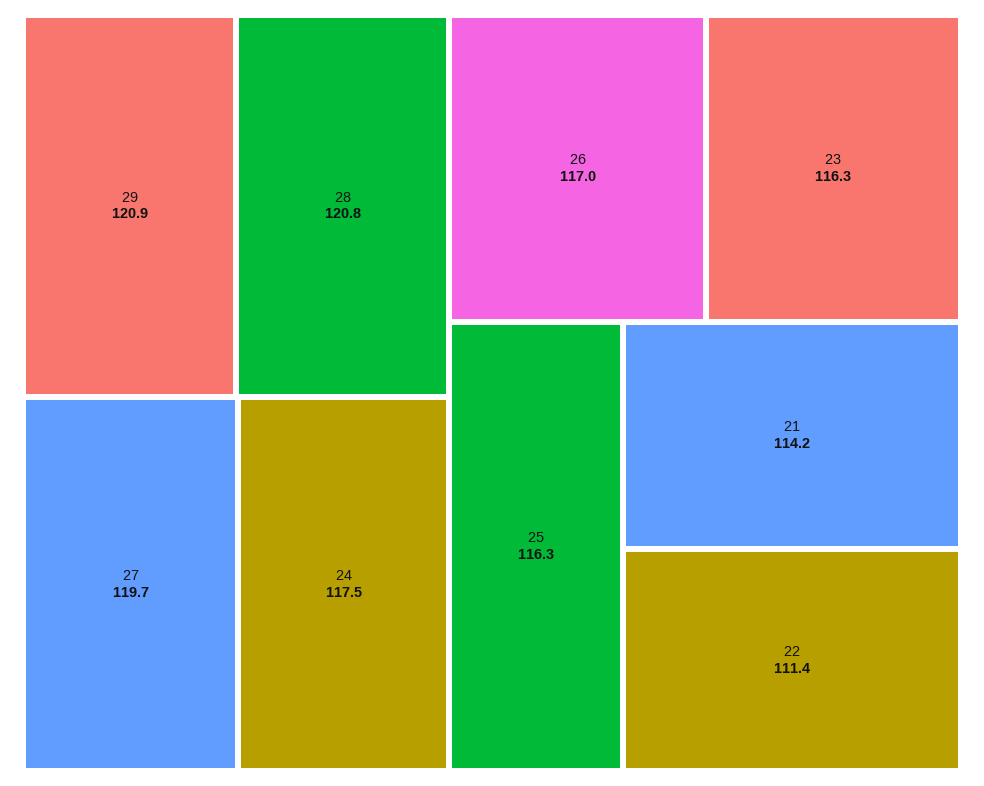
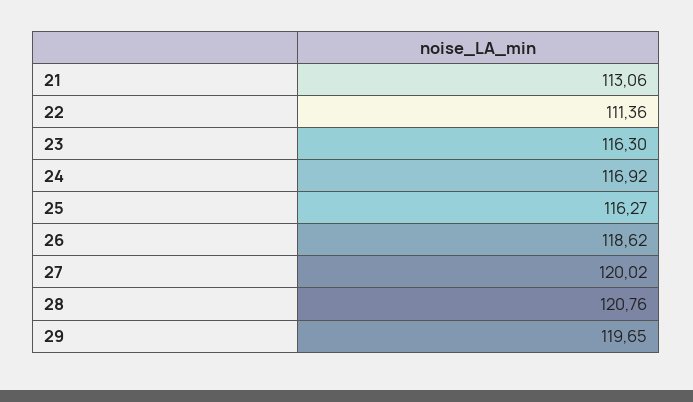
  {
-   "29": 120.9,
+   "29": 119.65,
    "28": 120.76,
-   "27": 119.7,
+   "27": 120.02,
-   "24": 117.5,
+   "24": 116.92,
-   "26": 117,
+   "26": 118.62,
    "23": 116.3,
    "25": 116.27,
-   "21": 114.2,
+   "21": 113.06,
    "22": 111.36
  }

